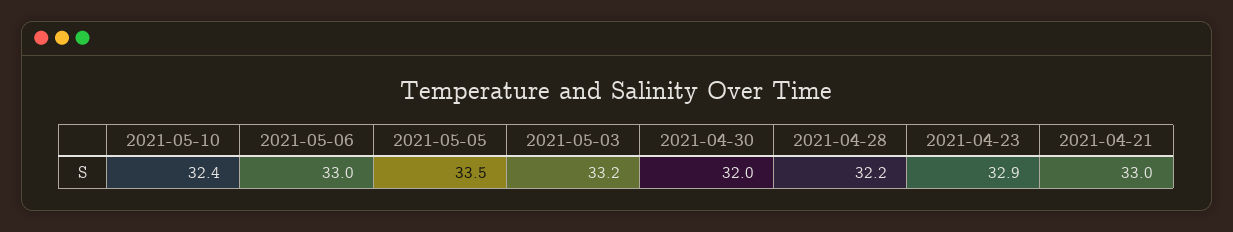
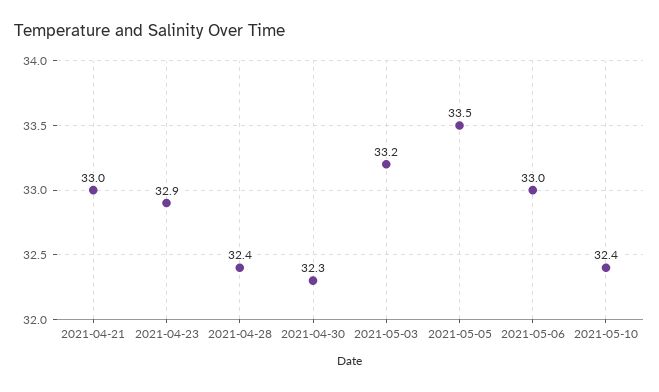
  {
    "2021-05-10": 32.4,
    "2021-05-06": 33,
    "2021-05-05": 33.5,
    "2021-05-03": 33.2,
-   "2021-04-30": 32,
+   "2021-04-30": 32.3,
-   "2021-04-28": 32.2,
+   "2021-04-28": 32.4,
    "2021-04-23": 32.9,
    "2021-04-21": 33
  }

